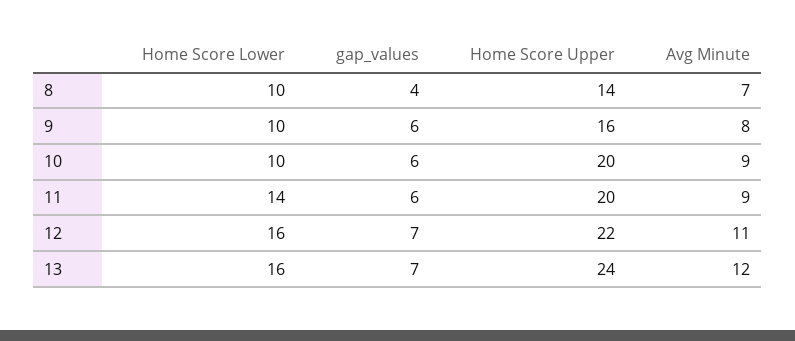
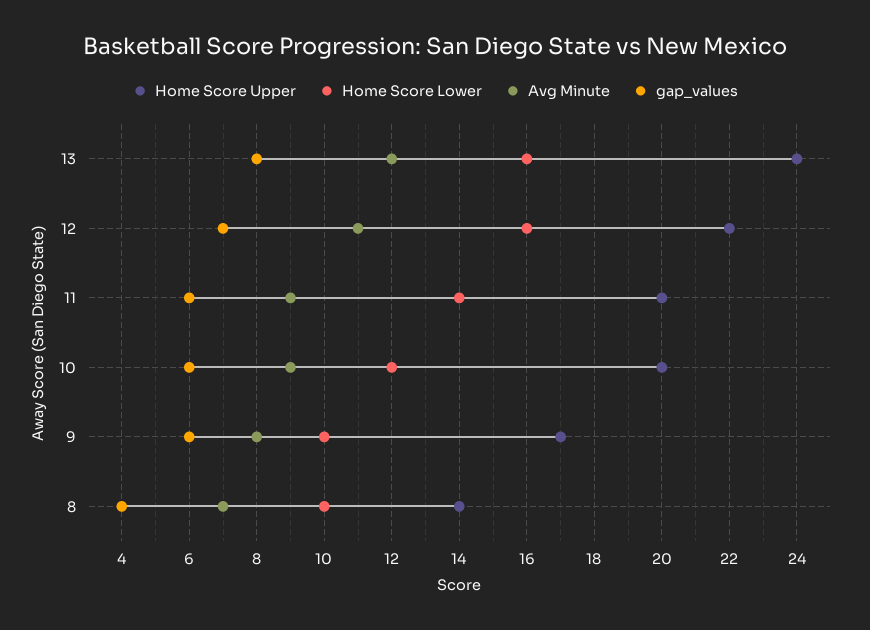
  {
    "Home Score Lower": {
      "8": 10,
      "9": 10,
-     "10": 10,
+     "10": 12,
      "11": 14,
      "12": 16,
      "13": 16
    },
    "gap_values": {
      "8": 4,
      "9": 6,
      "10": 6,
      "11": 6,
      "12": 7,
-     "13": 7
+     "13": 8
    },
    "Home Score Upper": {
      "8": 14,
-     "9": 16,
+     "9": 17,
      "10": 20,
      "11": 20,
      "12": 22,
      "13": 24
    },
    "Avg Minute": {
      "8": 7,
      "9": 8,
      "10": 9,
      "11": 9,
      "12": 11,
      "13": 12
    }
  }

